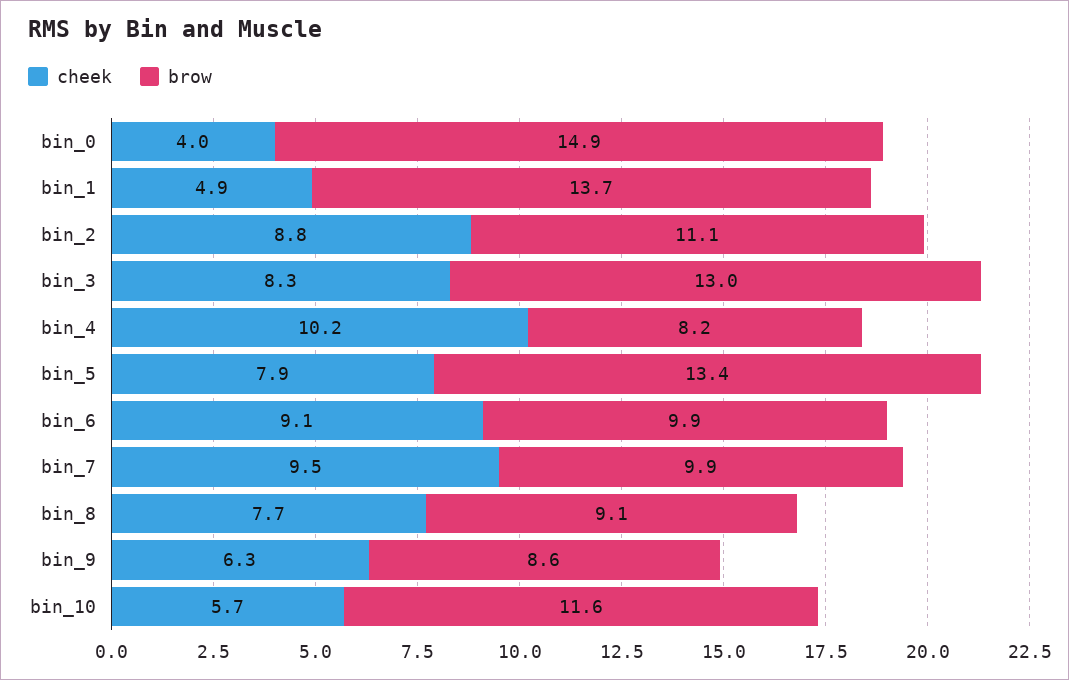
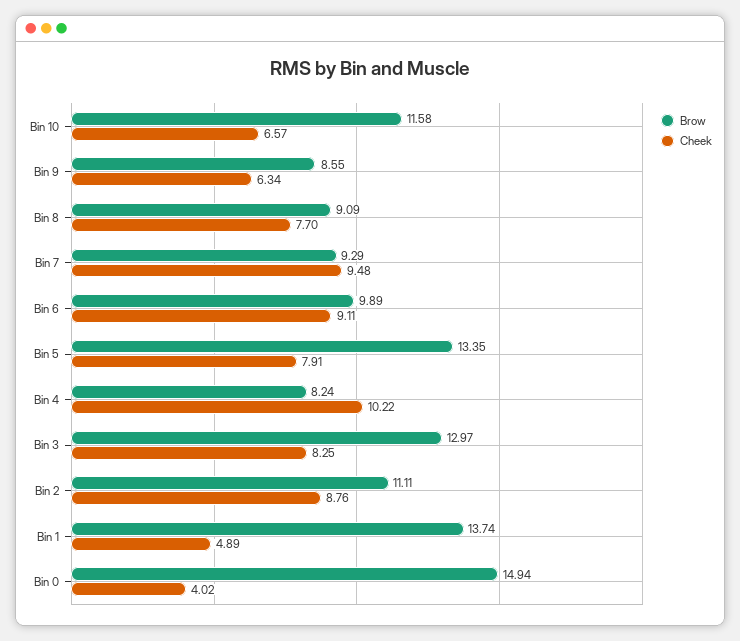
  {
    "cheek": {
      "bin_0": 4.02,
      "bin_1": 4.89,
      "bin_2": 8.76,
      "bin_3": 8.25,
      "bin_4": 10.22,
      "bin_5": 7.91,
      "bin_6": 9.11,
      "bin_7": 9.48,
      "bin_8": 7.7,
      "bin_9": 6.34,
-     "bin_10": 5.7
+     "bin_10": 6.57
    },
    "brow": {
      "bin_0": 14.94,
      "bin_1": 13.74,
      "bin_2": 11.11,
      "bin_3": 12.97,
      "bin_4": 8.24,
      "bin_5": 13.35,
      "bin_6": 9.89,
-     "bin_7": 9.9,
+     "bin_7": 9.29,
      "bin_8": 9.09,
      "bin_9": 8.55,
      "bin_10": 11.58
    }
  }

